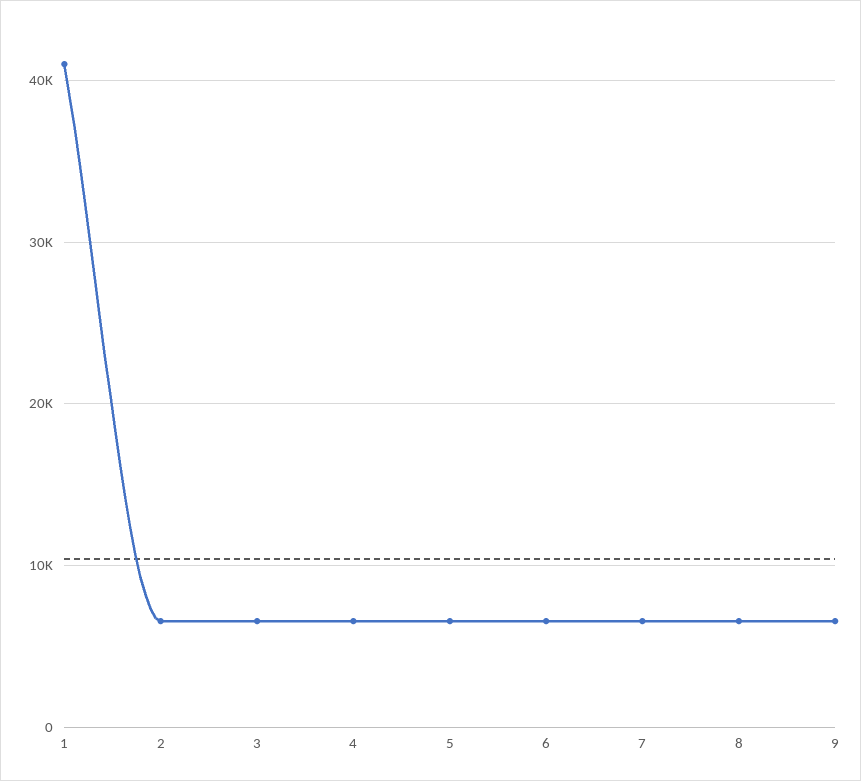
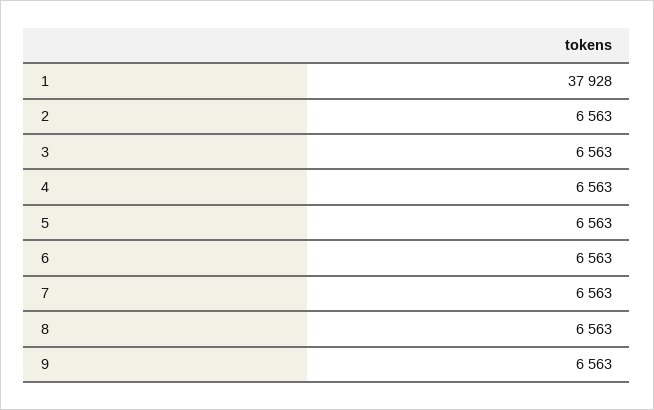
  {
-   "1": 41000,
+   "1": 37928,
    "2": 6563,
    "3": 6563,
    "4": 6563,
    "5": 6563,
    "6": 6563,
    "7": 6563,
    "8": 6563,
    "9": 6563
  }

